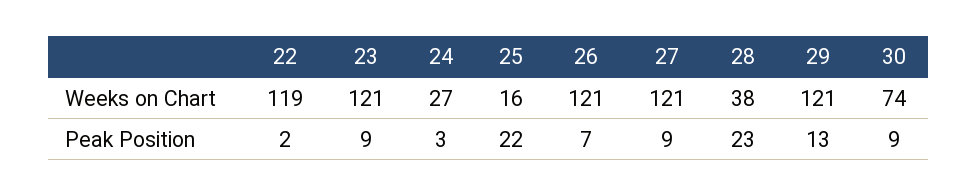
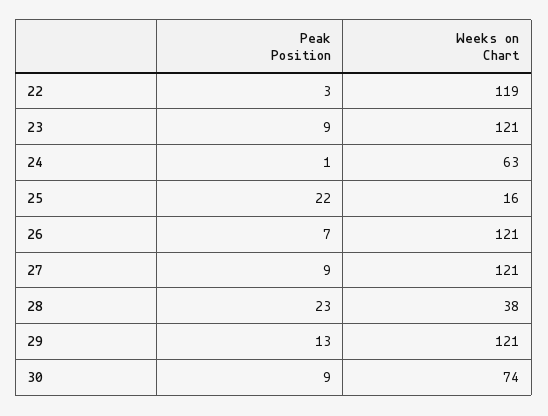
  {
    "22": {
      "Weeks on Chart": 119,
-     "Peak Position": 2
+     "Peak Position": 3
    },
    "23": {
      "Weeks on Chart": 121,
      "Peak Position": 9
    },
    "24": {
-     "Weeks on Chart": 27,
+     "Weeks on Chart": 63,
-     "Peak Position": 3
+     "Peak Position": 1
    },
    "25": {
      "Weeks on Chart": 16,
      "Peak Position": 22
    },
    "26": {
      "Weeks on Chart": 121,
      "Peak Position": 7
    },
    "27": {
      "Weeks on Chart": 121,
      "Peak Position": 9
    },
    "28": {
      "Weeks on Chart": 38,
      "Peak Position": 23
    },
    "29": {
      "Weeks on Chart": 121,
      "Peak Position": 13
    },
    "30": {
      "Weeks on Chart": 74,
      "Peak Position": 9
    }
  }

